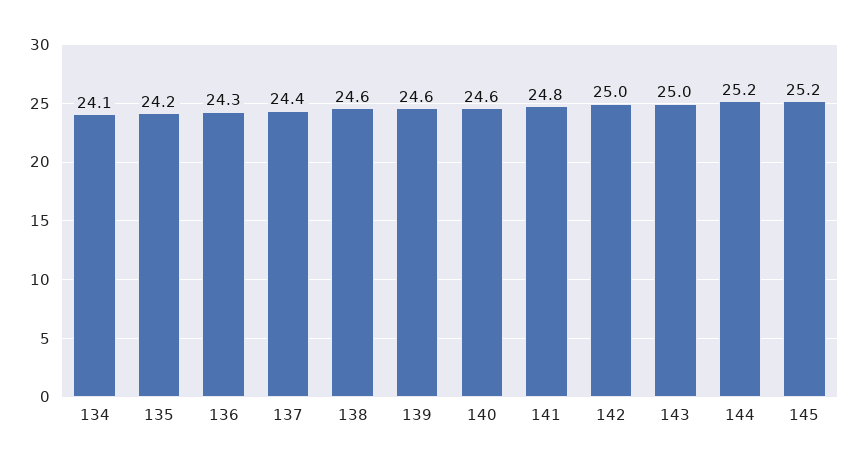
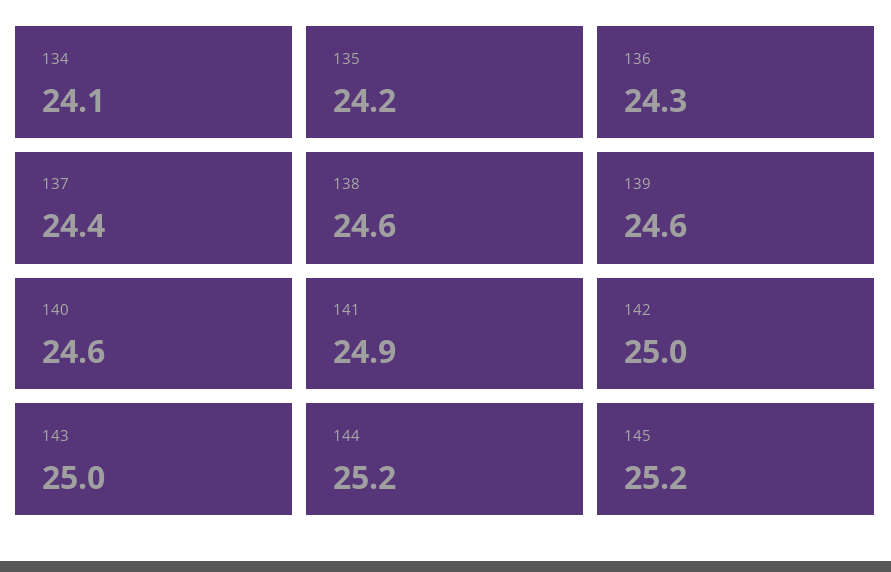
  {
    "134": 24.1,
    "135": 24.2,
    "136": 24.3,
    "137": 24.4,
    "138": 24.6,
    "139": 24.6,
    "140": 24.6,
-   "141": 24.8,
+   "141": 24.9,
    "142": 25,
    "143": 25,
    "144": 25.2,
    "145": 25.2
  }

